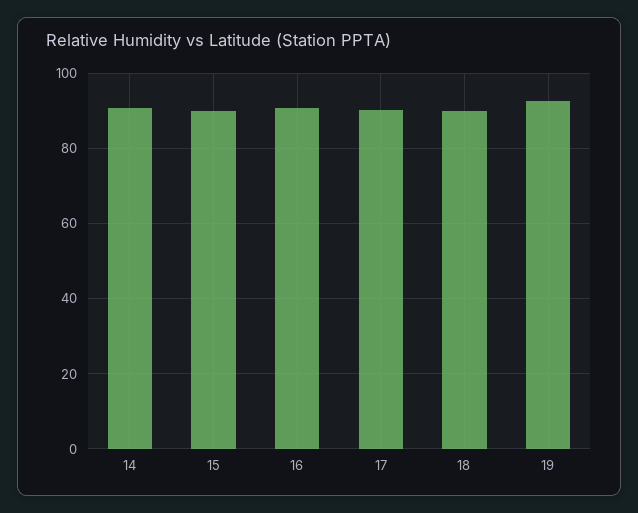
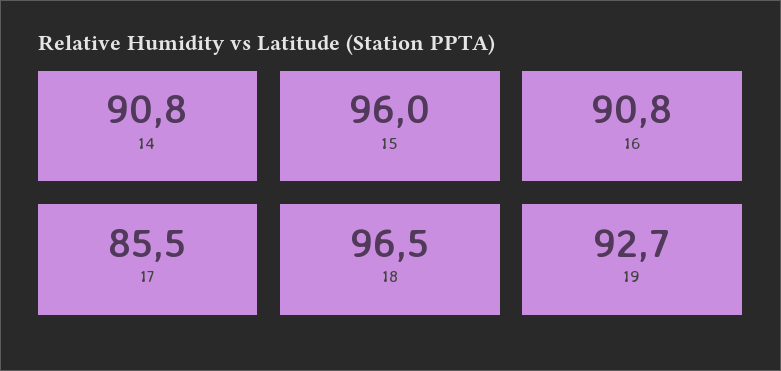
  {
    "14": 90.8,
-   "15": 90,
+   "15": 96,
    "16": 90.8,
-   "17": 90,
+   "17": 85.5,
-   "18": 90,
+   "18": 96.5,
    "19": 92.7
  }

